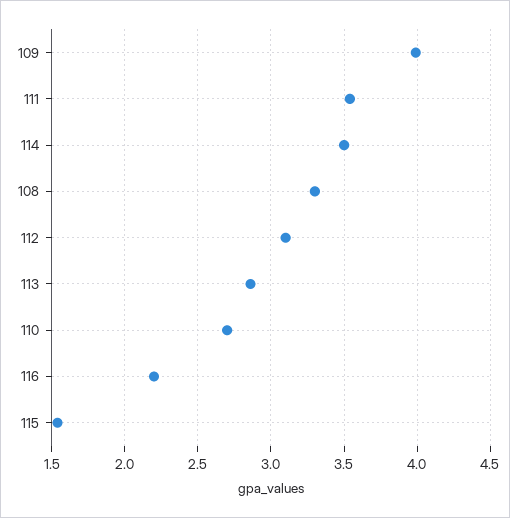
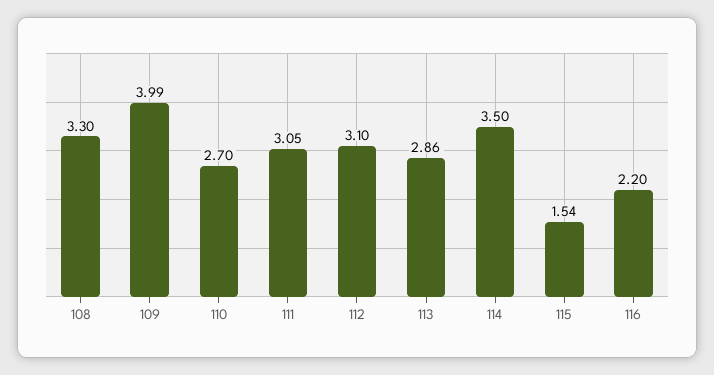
  {
    "109": 3.99,
-   "111": 3.55,
+   "111": 3.05,
    "114": 3.5,
    "108": 3.3,
    "112": 3.1,
    "113": 2.86,
    "110": 2.7,
    "116": 2.2,
    "115": 1.54
  }

